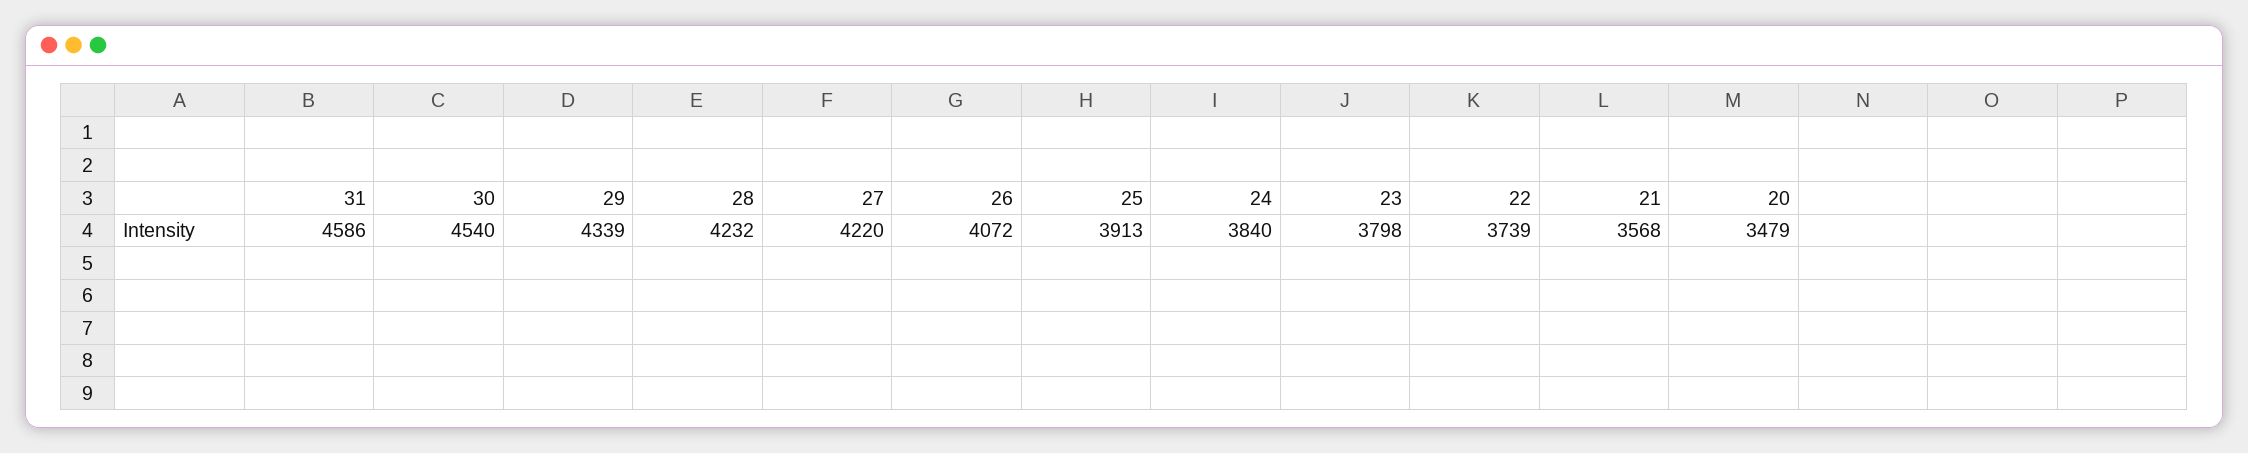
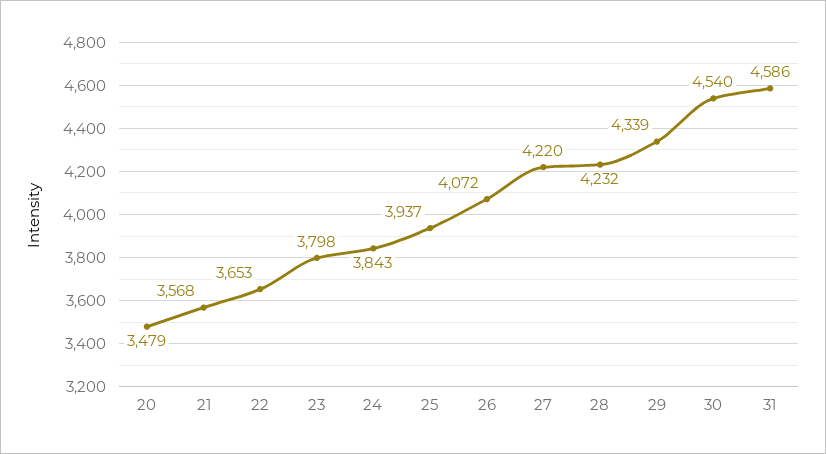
  {
    "31": 4586,
    "30": 4540,
    "29": 4339,
    "28": 4232,
    "27": 4220,
    "26": 4072,
-   "25": 3913,
+   "25": 3937,
-   "24": 3840,
+   "24": 3843,
    "23": 3798,
-   "22": 3739,
+   "22": 3653,
    "21": 3568,
    "20": 3479
  }

